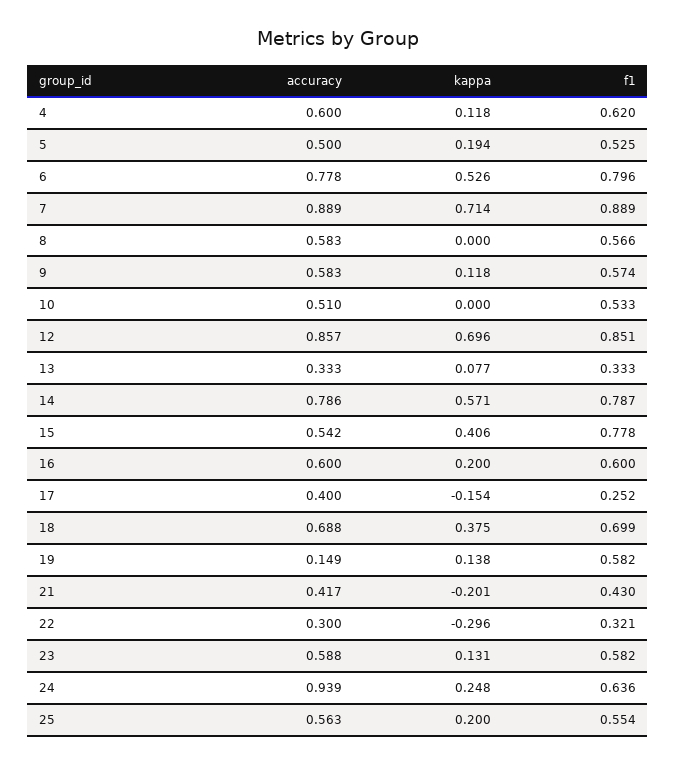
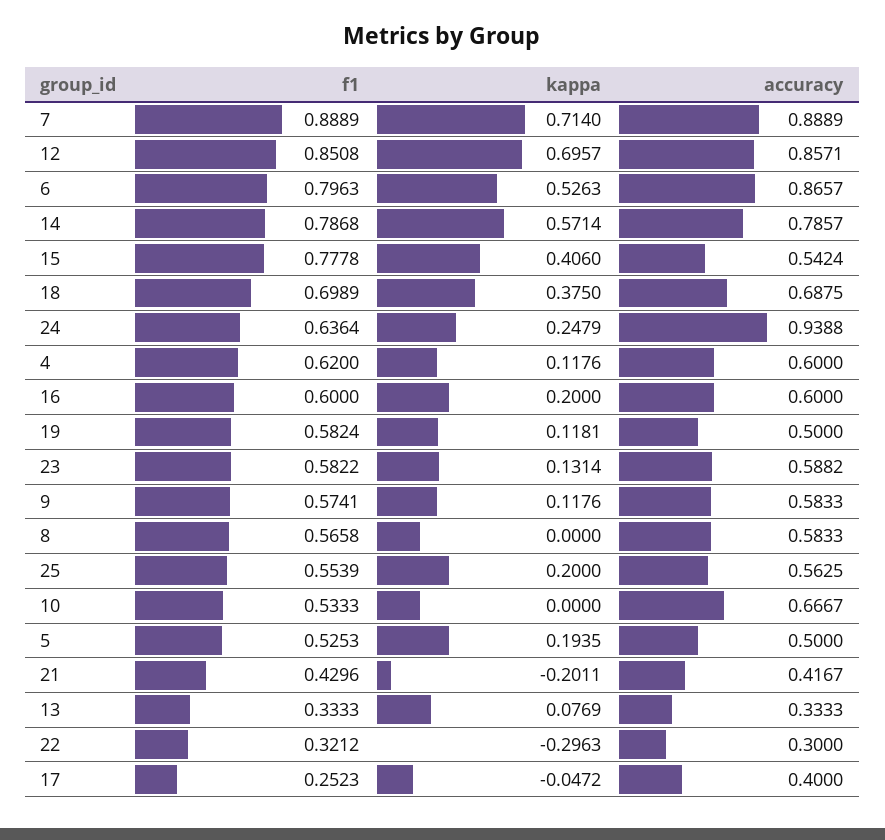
  {
    "accuracy": {
      "4": 0.6,
      "5": 0.5,
-     "6": 0.778,
+     "6": 0.8657,
      "7": 0.8889,
      "8": 0.5833,
      "9": 0.5833,
-     "10": 0.51,
+     "10": 0.6667,
      "12": 0.8571,
      "13": 0.3333,
      "14": 0.7857,
      "15": 0.5424,
      "16": 0.6,
      "17": 0.4,
      "18": 0.6875,
-     "19": 0.149,
+     "19": 0.5,
      "21": 0.4167,
      "22": 0.3,
      "23": 0.5882,
      "24": 0.9388,
      "25": 0.5625
    },
    "kappa": {
      "4": 0.1176,
      "5": 0.1935,
      "6": 0.5263,
      "7": 0.714,
      "8": 0,
      "9": 0.1176,
      "10": 0,
      "12": 0.6957,
      "13": 0.0769,
      "14": 0.5714,
      "15": 0.406,
      "16": 0.2,
-     "17": -0.154,
+     "17": -0.0472,
      "18": 0.375,
-     "19": 0.138,
+     "19": 0.1181,
      "21": -0.2011,
      "22": -0.2963,
      "23": 0.1314,
      "24": 0.2479,
      "25": 0.2
    },
    "f1": {
      "4": 0.62,
      "5": 0.5253,
      "6": 0.7963,
      "7": 0.8889,
      "8": 0.5658,
      "9": 0.5741,
      "10": 0.5333,
      "12": 0.8508,
      "13": 0.3333,
      "14": 0.7868,
      "15": 0.7778,
      "16": 0.6,
      "17": 0.2523,
      "18": 0.6989,
      "19": 0.5824,
      "21": 0.4296,
      "22": 0.3212,
      "23": 0.5822,
      "24": 0.6364,
      "25": 0.5539
    }
  }

